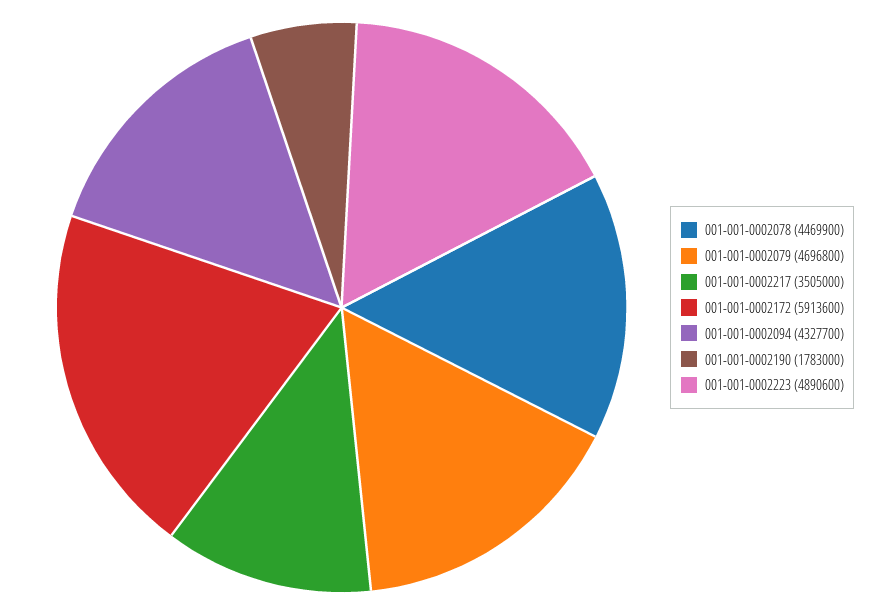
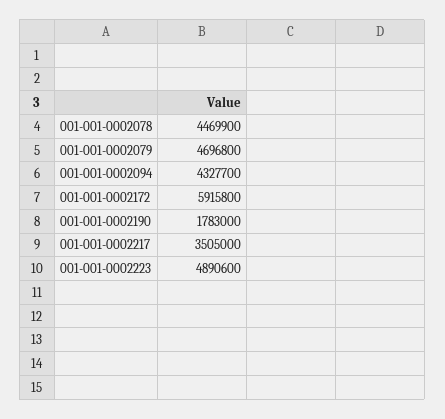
  {
    "001-001-0002078": 4469900,
    "001-001-0002079": 4696800,
    "001-001-0002217": 3505000,
-   "001-001-0002172": 5913600,
+   "001-001-0002172": 5915800,
    "001-001-0002094": 4327700,
    "001-001-0002190": 1783000,
    "001-001-0002223": 4890600
  }

